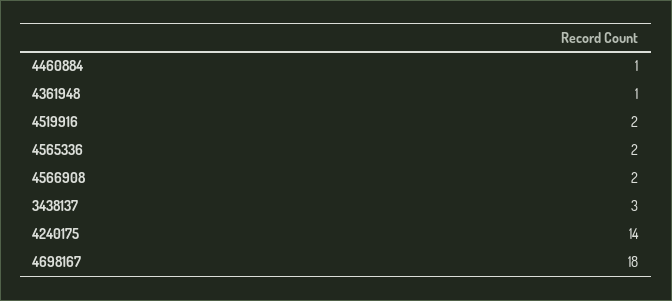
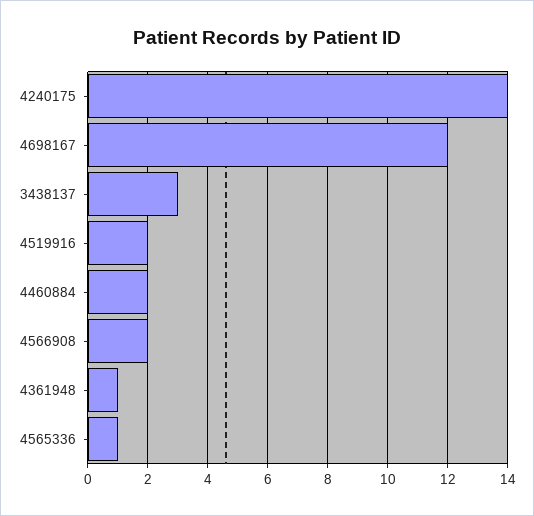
  {
-   "4460884": 1,
+   "4460884": 2,
    "4361948": 1,
    "4519916": 2,
-   "4565336": 2,
+   "4565336": 1,
    "4566908": 2,
    "3438137": 3,
    "4240175": 14,
-   "4698167": 18
+   "4698167": 12
  }

